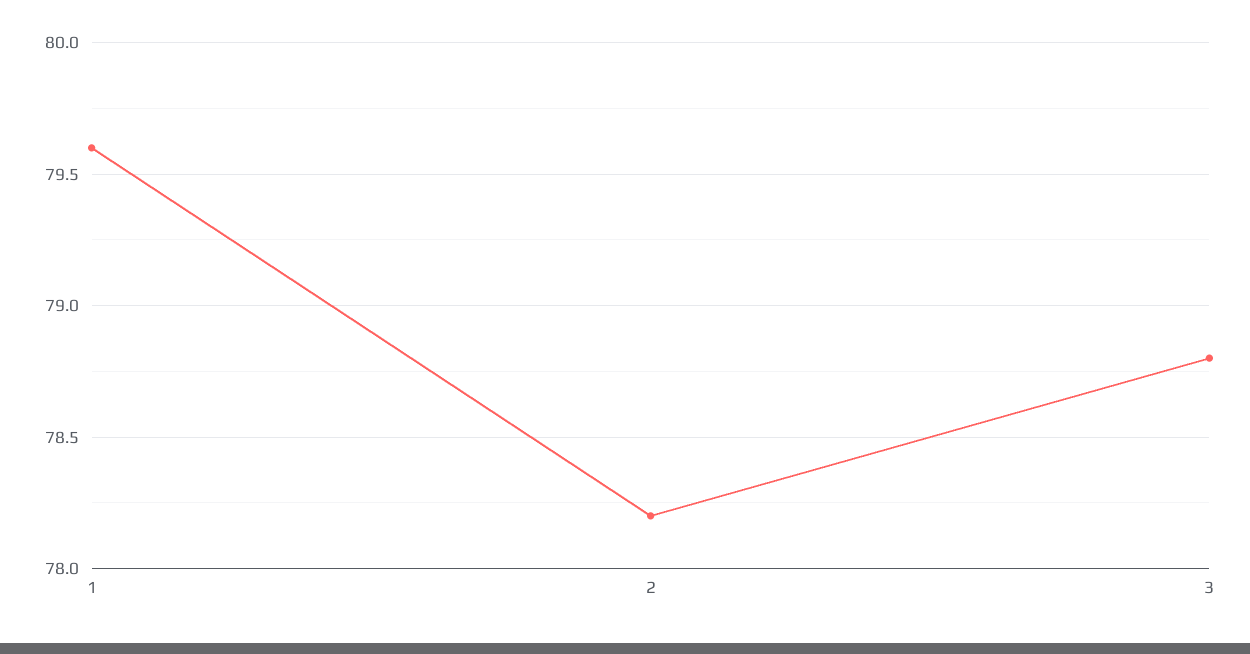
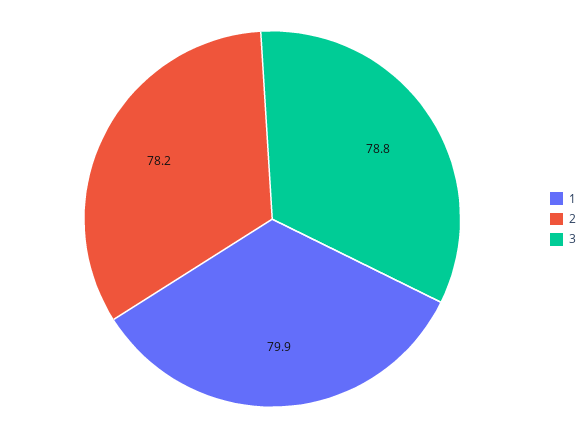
  {
-   "1": 79.6,
+   "1": 79.9,
    "2": 78.2,
    "3": 78.8
  }

